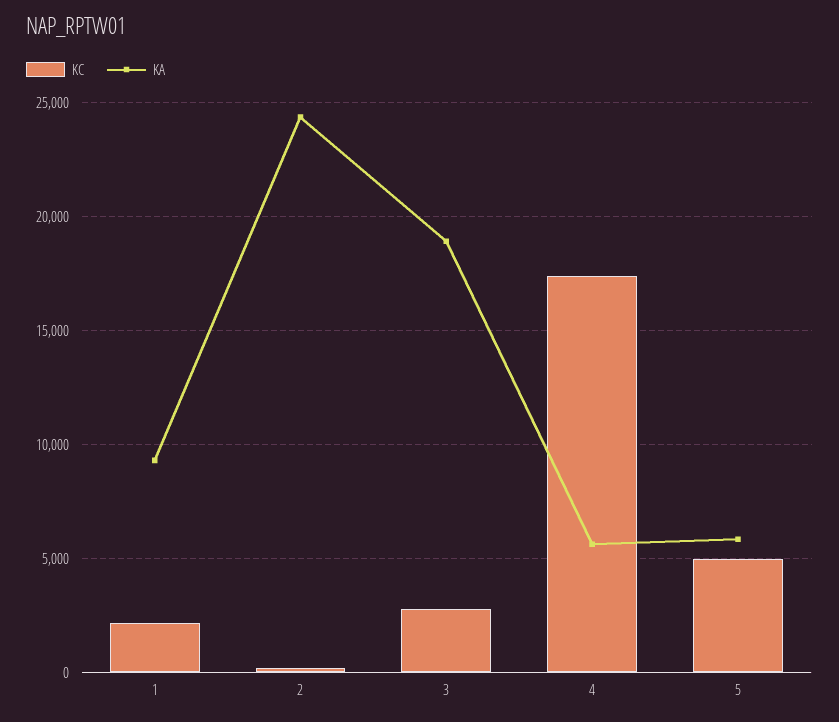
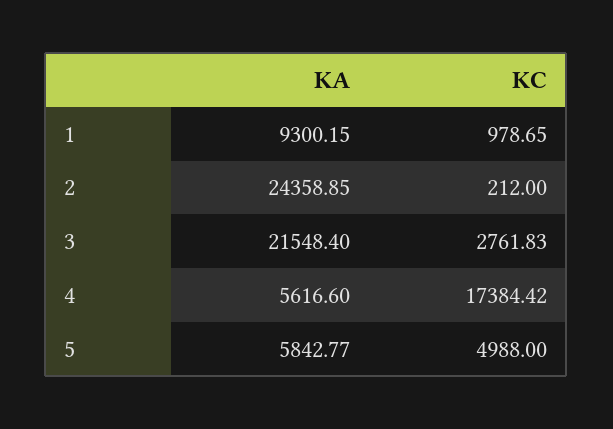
  {
    "KC": {
-     "1": 2000,
+     "1": 978.65,
      "2": 212,
      "3": 2761.83,
      "4": 17384.42,
      "5": 4988
    },
    "KA": {
      "1": 9300.15,
      "2": 24358.85,
-     "3": 19000,
+     "3": 21548.4,
      "4": 5616.6,
      "5": 5842.77
    }
  }

